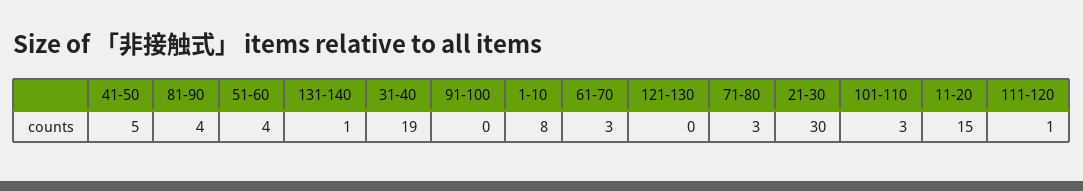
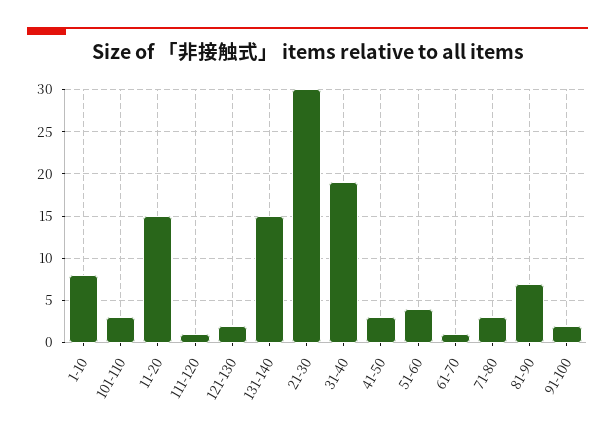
  {
-   "41-50": 5,
+   "41-50": 3,
-   "81-90": 4,
+   "81-90": 7,
    "51-60": 4,
-   "131-140": 1,
+   "131-140": 15,
    "31-40": 19,
-   "91-100": 0,
+   "91-100": 2,
    "1-10": 8,
-   "61-70": 3,
+   "61-70": 1,
-   "121-130": 0,
+   "121-130": 2,
    "71-80": 3,
    "21-30": 30,
    "101-110": 3,
    "11-20": 15,
    "111-120": 1
  }

